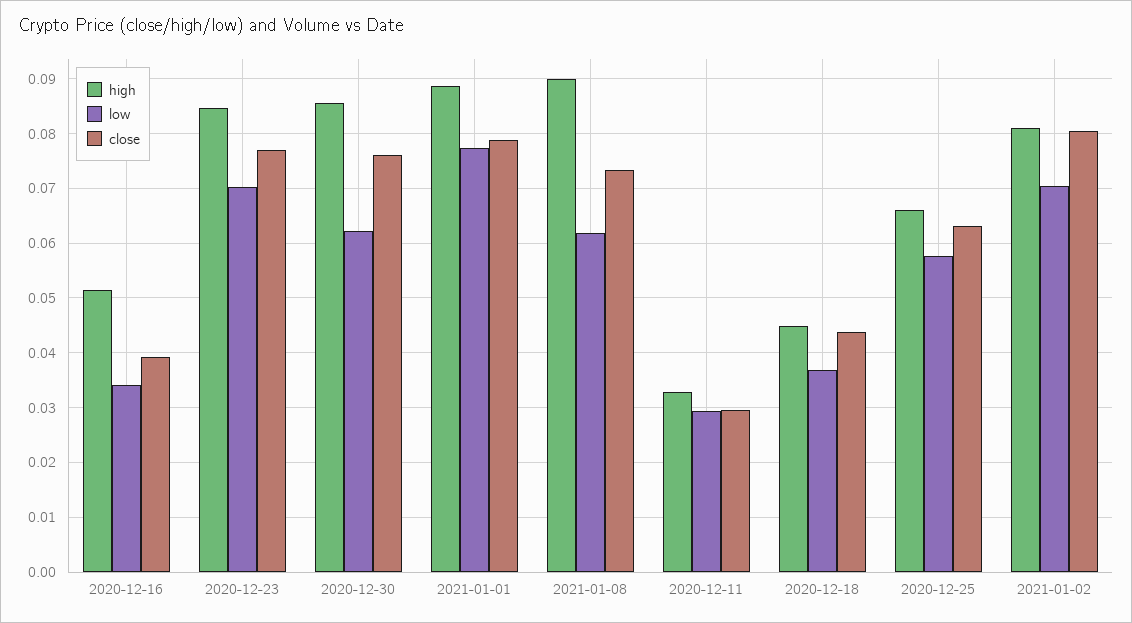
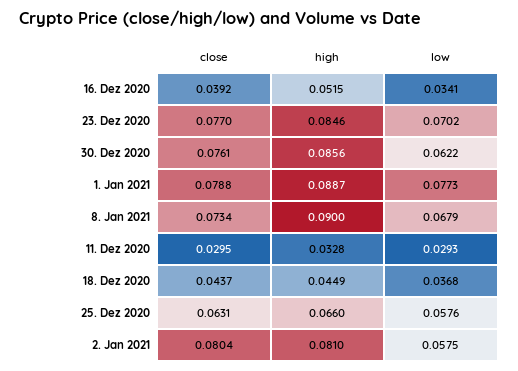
  {
    "high": {
      "2020-12-16": 0.0515,
      "2020-12-23": 0.0846,
      "2020-12-30": 0.0856,
      "2021-01-01": 0.0887,
      "2021-01-08": 0.09,
      "2020-12-11": 0.0328,
      "2020-12-18": 0.0449,
      "2020-12-25": 0.066,
      "2021-01-02": 0.081
    },
    "low": {
      "2020-12-16": 0.0341,
      "2020-12-23": 0.0702,
      "2020-12-30": 0.0622,
      "2021-01-01": 0.0773,
-     "2021-01-08": 0.062,
+     "2021-01-08": 0.0679,
      "2020-12-11": 0.0293,
      "2020-12-18": 0.0368,
      "2020-12-25": 0.0576,
-     "2021-01-02": 0.07
+     "2021-01-02": 0.0575
    },
    "close": {
      "2020-12-16": 0.0392,
      "2020-12-23": 0.077,
      "2020-12-30": 0.0761,
      "2021-01-01": 0.0788,
      "2021-01-08": 0.0734,
      "2020-12-11": 0.0295,
      "2020-12-18": 0.0437,
      "2020-12-25": 0.0631,
      "2021-01-02": 0.0804
    }
  }

